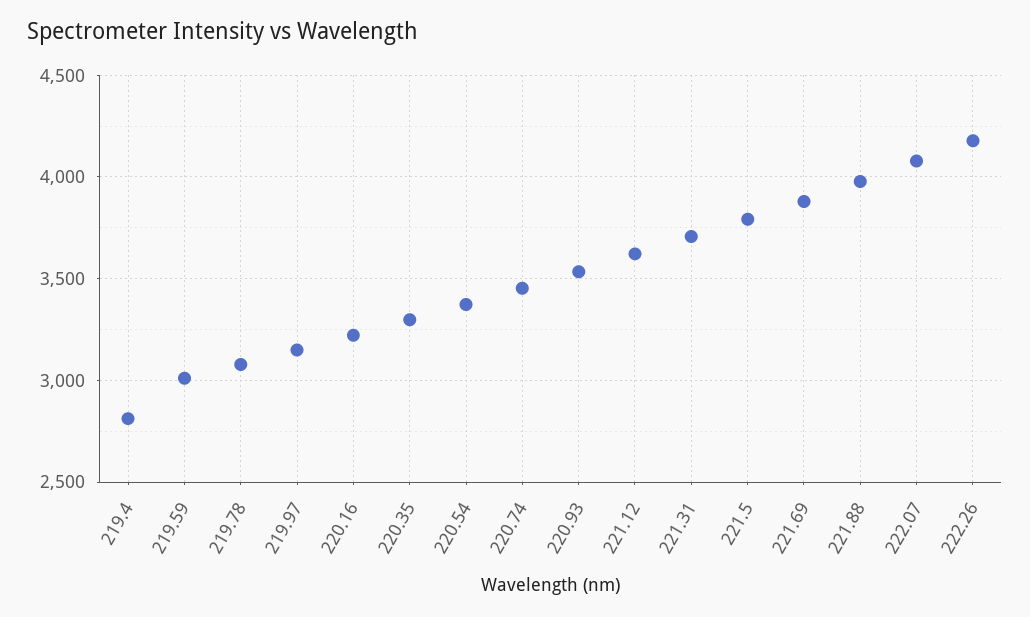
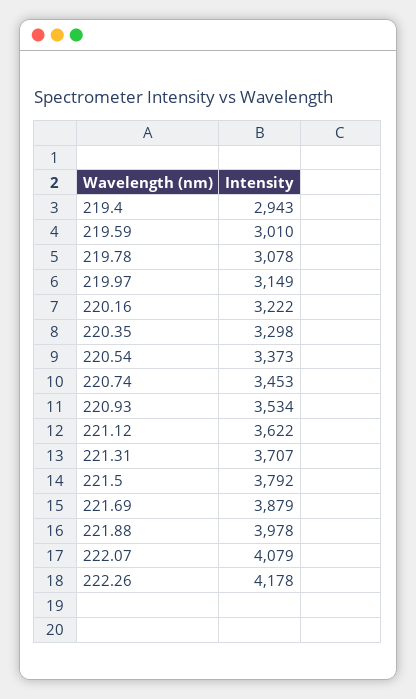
  {
-   "219.4": 2800,
+   "219.4": 2943,
    "219.59": 3010,
    "219.78": 3078,
    "219.97": 3149,
    "220.16": 3222,
    "220.35": 3298,
    "220.54": 3373,
    "220.74": 3453,
    "220.93": 3534,
    "221.12": 3622,
    "221.31": 3707,
    "221.5": 3792,
    "221.69": 3879,
    "221.88": 3978,
    "222.07": 4079,
    "222.26": 4178
  }

